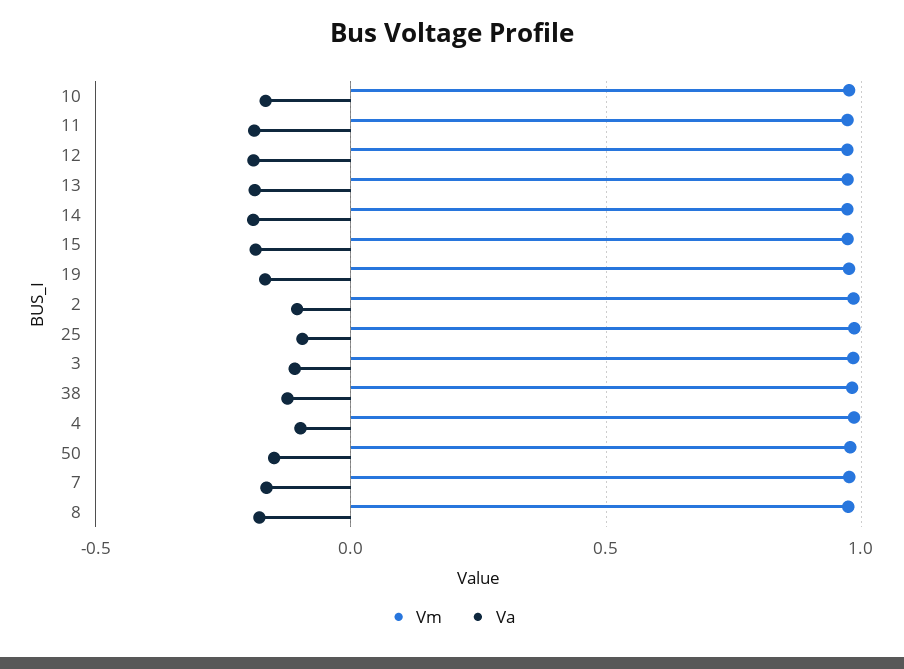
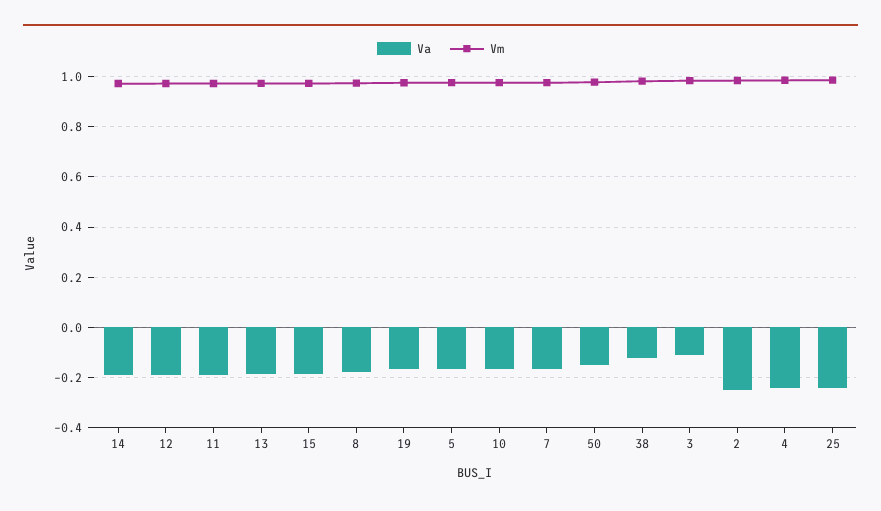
  {
    "Vm": {
      "10": 0.975,
      "11": 0.975,
      "12": 0.975,
      "13": 0.975,
      "14": 0.975,
      "15": 0.975,
      "19": 0.975,
      "2": 0.975,
      "25": 0.975,
      "3": 0.975,
      "38": 0.975,
      "4": 0.975,
      "50": 0.975,
      "7": 0.975,
-     "8": 0.975
+     "8": 0.975,
+     "5": 0.975
    },
    "Va": {
      "10": -0.175,
      "11": -0.2,
      "12": -0.2,
      "13": -0.2,
      "14": -0.2,
      "15": -0.175,
      "19": -0.175,
-     "2": -0.1,
+     "2": -0.25,
-     "25": -0.1,
+     "25": -0.25,
      "3": -0.1,
      "38": -0.125,
-     "4": -0.1,
+     "4": -0.25,
      "50": -0.15,
      "7": -0.175,
-     "8": -0.175
+     "8": -0.175,
+     "5": -0.175
    }
  }

